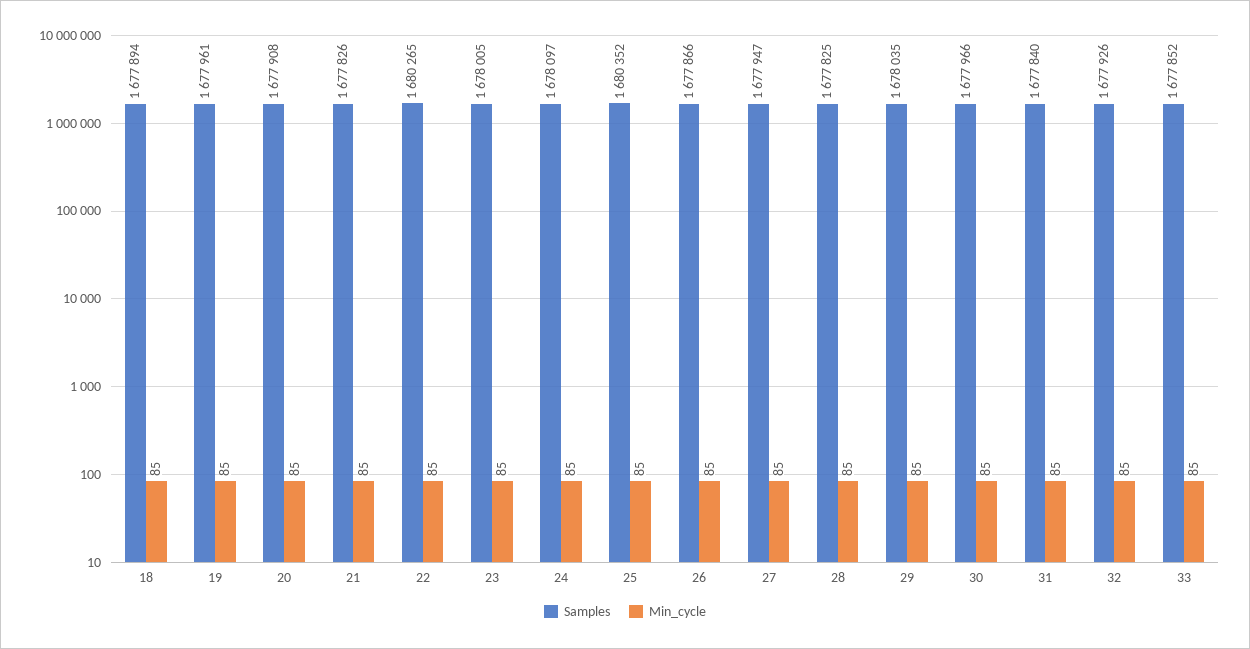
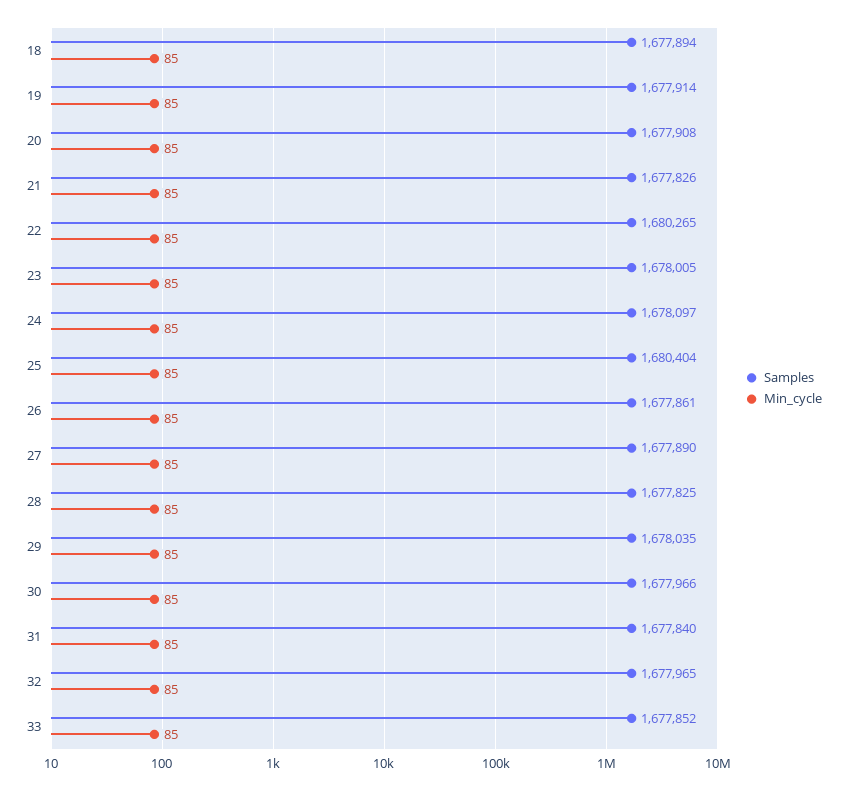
  {
    "Samples": {
      "18": 1677894,
-     "19": 1677961,
+     "19": 1677914,
      "20": 1677908,
      "21": 1677826,
      "22": 1680265,
      "23": 1678005,
      "24": 1678097,
-     "25": 1680352,
+     "25": 1680404,
-     "26": 1677866,
+     "26": 1677861,
-     "27": 1677947,
+     "27": 1677890,
      "28": 1677825,
      "29": 1678035,
      "30": 1677966,
      "31": 1677840,
-     "32": 1677926,
+     "32": 1677965,
      "33": 1677852
    },
    "Min_cycle": {
      "18": 85,
      "19": 85,
      "20": 85,
      "21": 85,
      "22": 85,
      "23": 85,
      "24": 85,
      "25": 85,
      "26": 85,
      "27": 85,
      "28": 85,
      "29": 85,
      "30": 85,
      "31": 85,
      "32": 85,
      "33": 85
    }
  }

